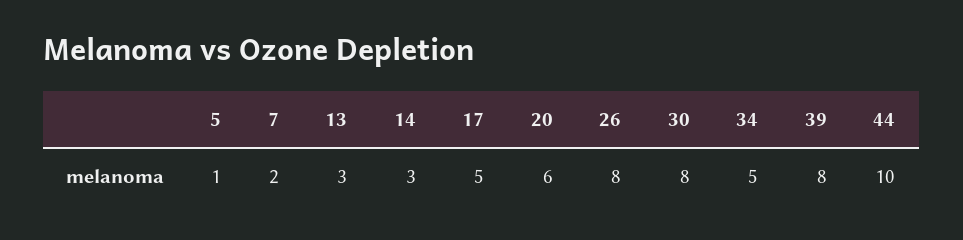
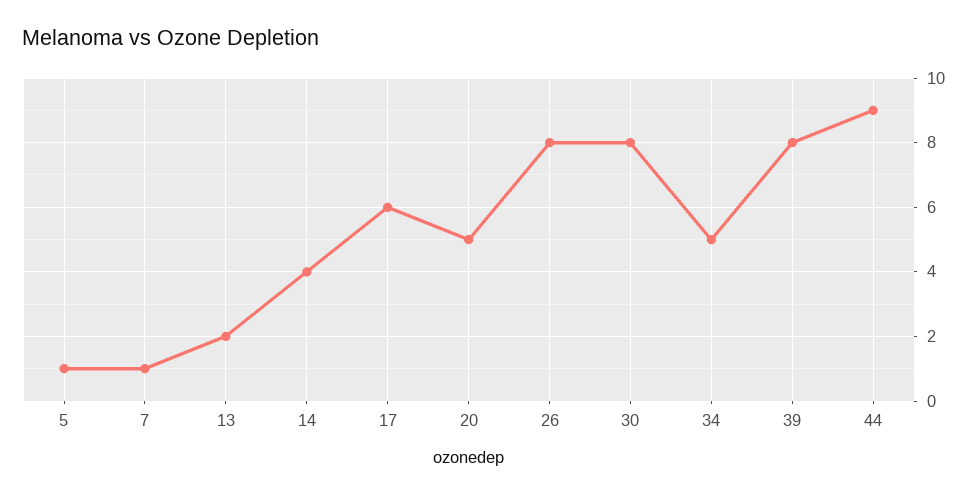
  {
    "5": 1,
-   "7": 2,
+   "7": 1,
-   "13": 3,
+   "13": 2,
-   "14": 3,
+   "14": 4,
-   "17": 5,
+   "17": 6,
-   "20": 6,
+   "20": 5,
    "26": 8,
    "30": 8,
    "34": 5,
    "39": 8,
-   "44": 10
+   "44": 9
  }

